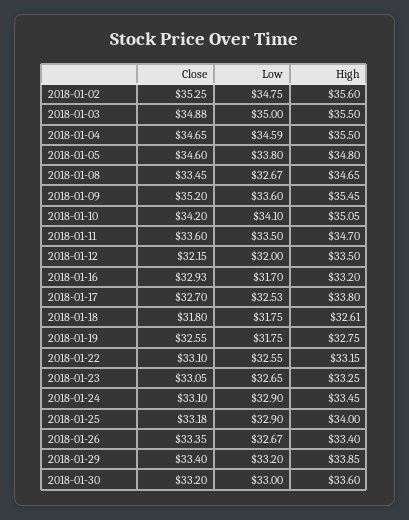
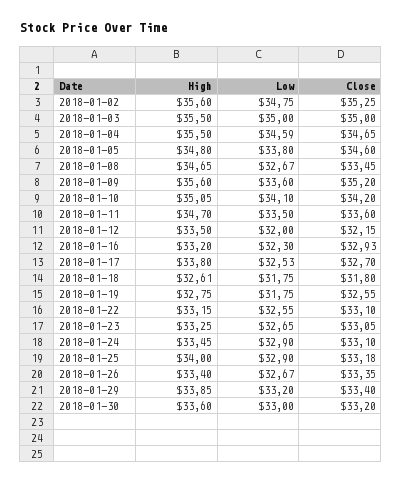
  {
    "Close": {
      "2018-01-02": 35.25,
-     "2018-01-03": 34.88,
+     "2018-01-03": 35,
      "2018-01-04": 34.65,
      "2018-01-05": 34.6,
      "2018-01-08": 33.45,
      "2018-01-09": 35.2,
      "2018-01-10": 34.2,
      "2018-01-11": 33.6,
      "2018-01-12": 32.15,
      "2018-01-16": 32.93,
      "2018-01-17": 32.7,
      "2018-01-18": 31.8,
      "2018-01-19": 32.55,
      "2018-01-22": 33.1,
      "2018-01-23": 33.05,
      "2018-01-24": 33.1,
      "2018-01-25": 33.18,
      "2018-01-26": 33.35,
      "2018-01-29": 33.4,
      "2018-01-30": 33.2
    },
    "Low": {
      "2018-01-02": 34.75,
      "2018-01-03": 35,
      "2018-01-04": 34.59,
      "2018-01-05": 33.8,
      "2018-01-08": 32.67,
      "2018-01-09": 33.6,
      "2018-01-10": 34.1,
      "2018-01-11": 33.5,
      "2018-01-12": 32,
-     "2018-01-16": 31.7,
+     "2018-01-16": 32.3,
      "2018-01-17": 32.53,
      "2018-01-18": 31.75,
      "2018-01-19": 31.75,
      "2018-01-22": 32.55,
      "2018-01-23": 32.65,
      "2018-01-24": 32.9,
      "2018-01-25": 32.9,
      "2018-01-26": 32.67,
      "2018-01-29": 33.2,
      "2018-01-30": 33
    },
    "High": {
      "2018-01-02": 35.6,
      "2018-01-03": 35.5,
      "2018-01-04": 35.5,
      "2018-01-05": 34.8,
      "2018-01-08": 34.65,
-     "2018-01-09": 35.45,
+     "2018-01-09": 35.6,
      "2018-01-10": 35.05,
      "2018-01-11": 34.7,
      "2018-01-12": 33.5,
      "2018-01-16": 33.2,
      "2018-01-17": 33.8,
      "2018-01-18": 32.61,
      "2018-01-19": 32.75,
      "2018-01-22": 33.15,
      "2018-01-23": 33.25,
      "2018-01-24": 33.45,
      "2018-01-25": 34,
      "2018-01-26": 33.4,
      "2018-01-29": 33.85,
      "2018-01-30": 33.6
    }
  }

